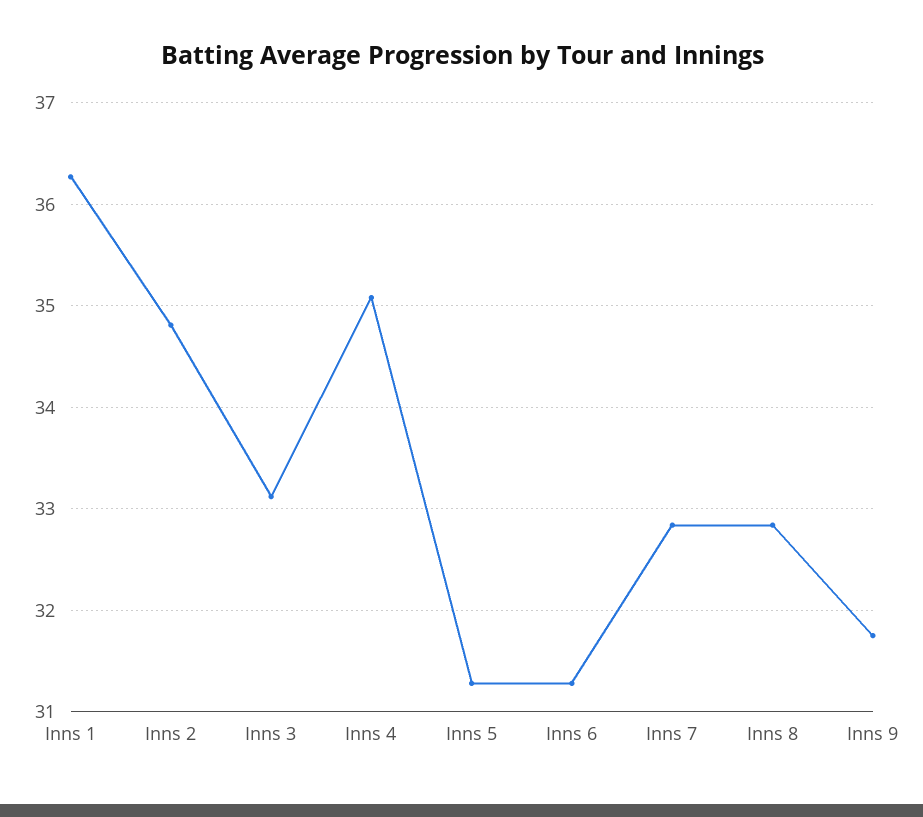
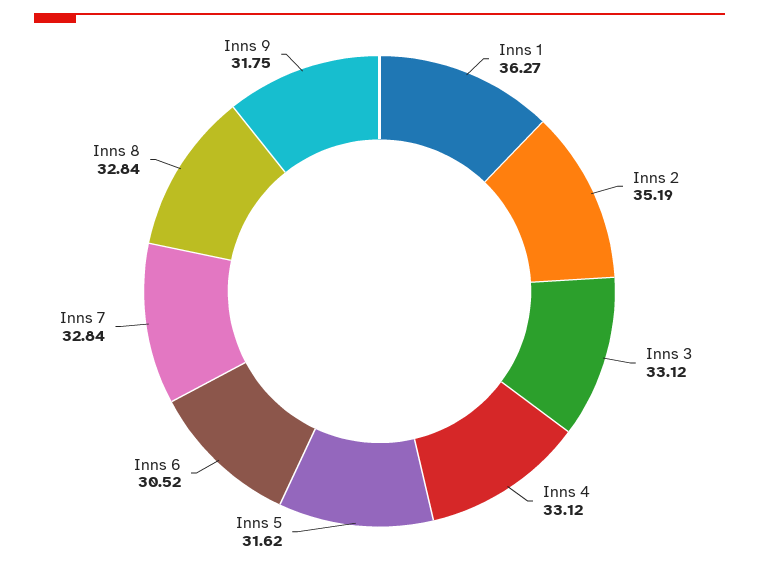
  {
    "Inns 1": 36.27,
-   "Inns 2": 34.8,
+   "Inns 2": 35.19,
    "Inns 3": 33.12,
-   "Inns 4": 35.1,
+   "Inns 4": 33.12,
-   "Inns 5": 31.3,
+   "Inns 5": 31.62,
-   "Inns 6": 31.3,
+   "Inns 6": 30.52,
    "Inns 7": 32.84,
    "Inns 8": 32.84,
    "Inns 9": 31.75
  }

